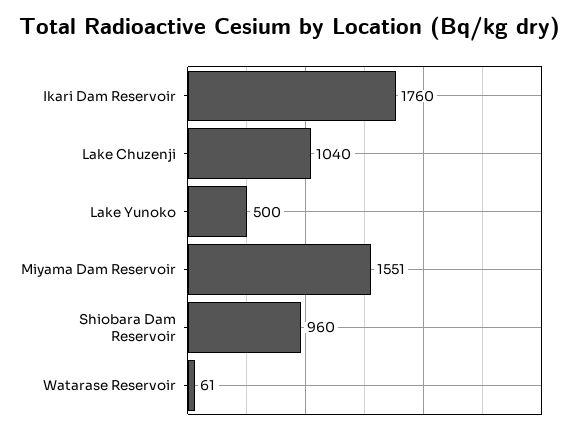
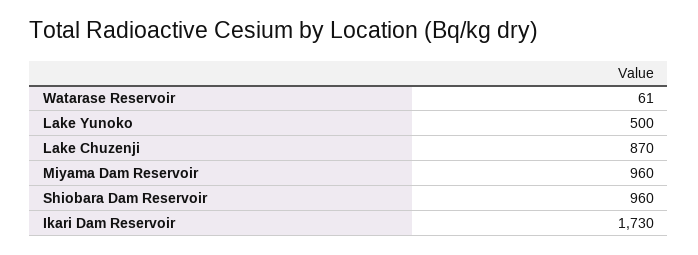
  {
-   "Ikari Dam Reservoir": 1760,
+   "Ikari Dam Reservoir": 1730,
-   "Lake Chuzenji": 1040,
+   "Lake Chuzenji": 870,
    "Lake Yunoko": 500,
-   "Miyama Dam Reservoir": 1551,
+   "Miyama Dam Reservoir": 960,
    "Shiobara Dam Reservoir": 960,
    "Watarase Reservoir": 61
  }

